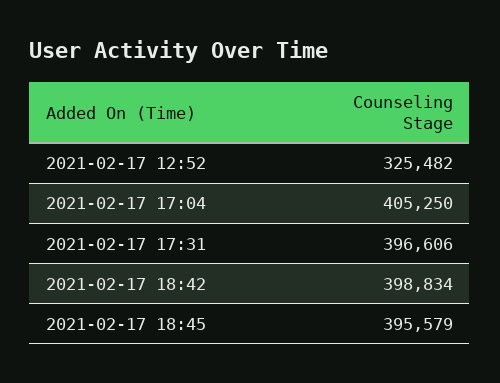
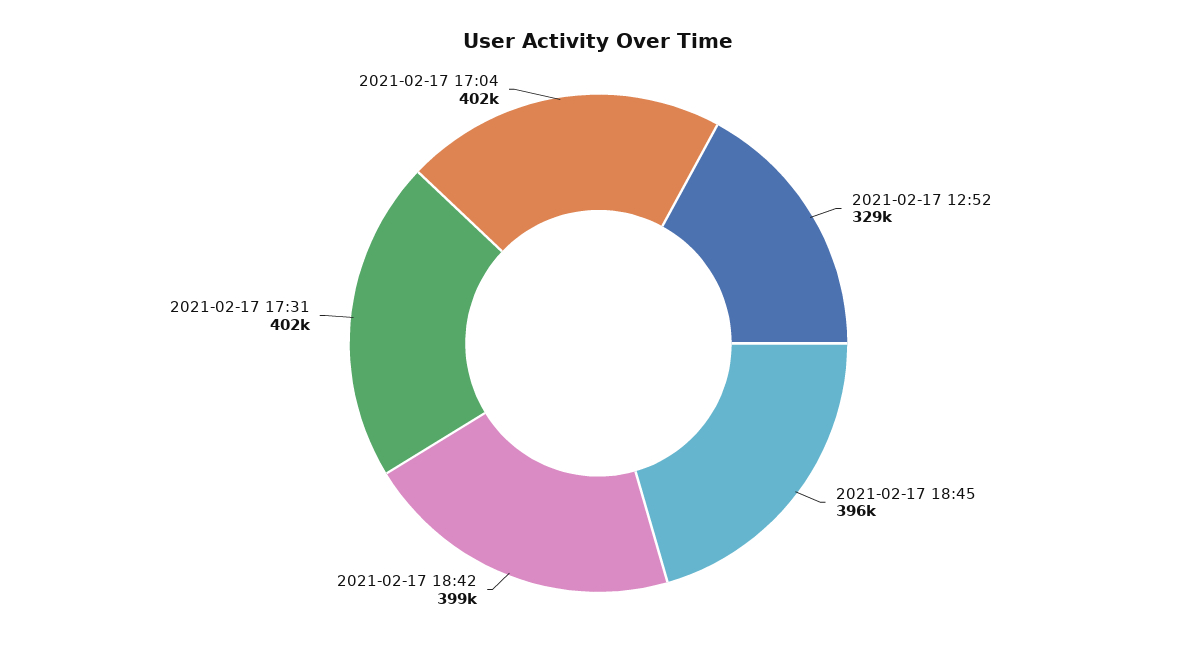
  {
-   "2021-02-17 12:52": 325482,
+   "2021-02-17 12:52": 329000,
-   "2021-02-17 17:04": 405250,
+   "2021-02-17 17:04": 402000,
-   "2021-02-17 17:31": 396606,
+   "2021-02-17 17:31": 402000,
    "2021-02-17 18:42": 398834,
    "2021-02-17 18:45": 395579
  }

